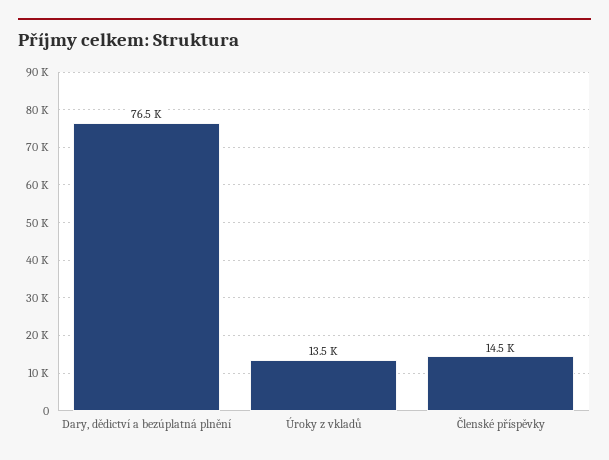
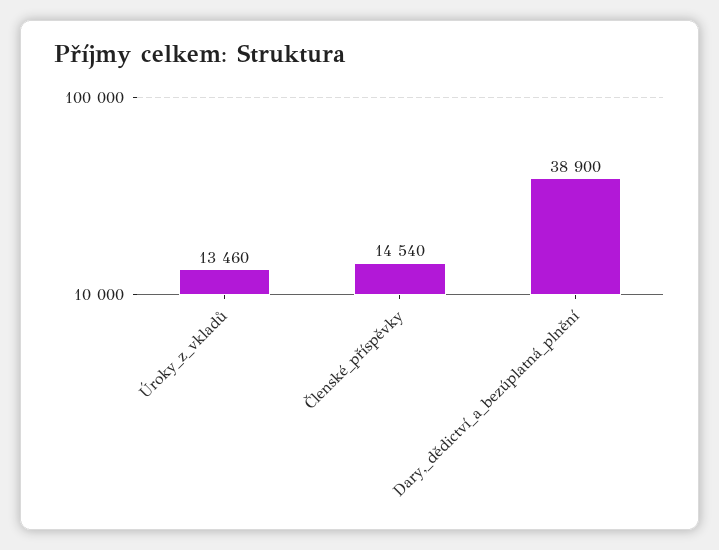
  {
-   "Dary, dědictví a bezúplatná plnění": 76500,
+   "Dary, dědictví a bezúplatná plnění": 38900,
    "Úroky z vkladů": 13460,
    "Členské příspěvky": 14540
  }

